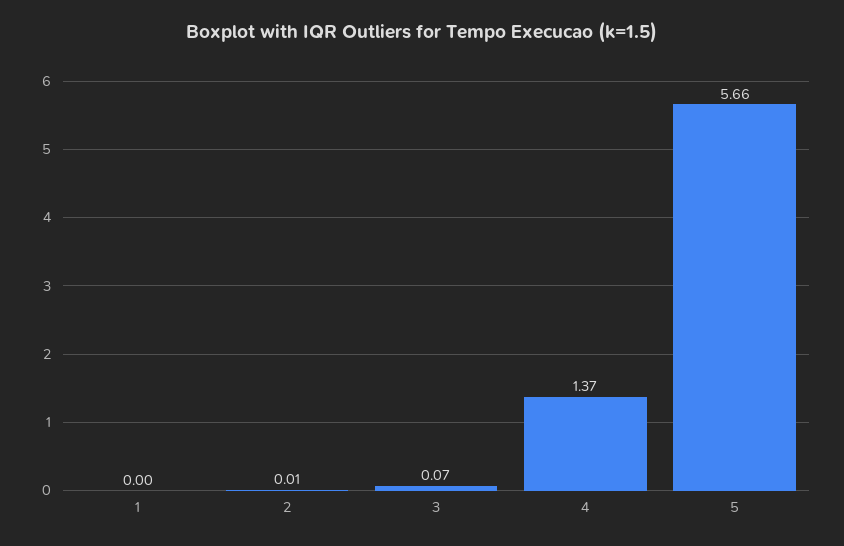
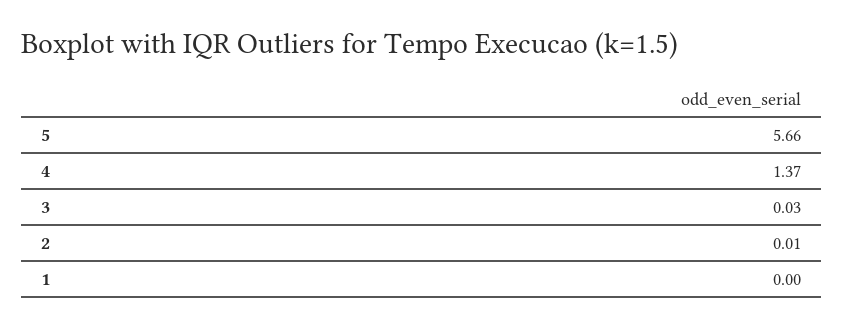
  {
    "1": 0,
    "2": 0.01,
-   "3": 0.07,
+   "3": 0.03,
    "4": 1.37,
    "5": 5.66
  }

